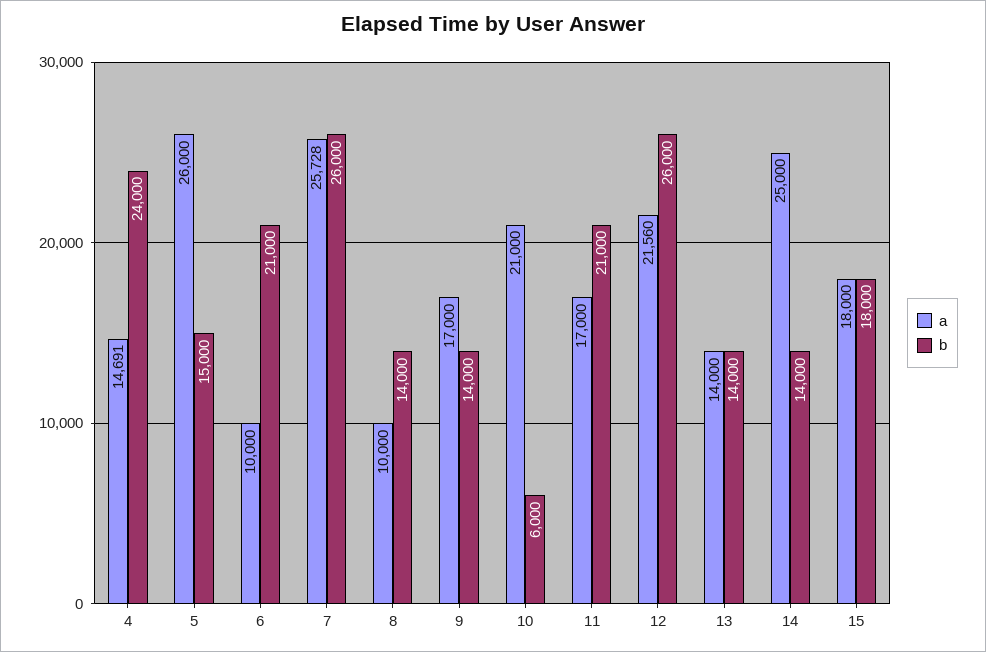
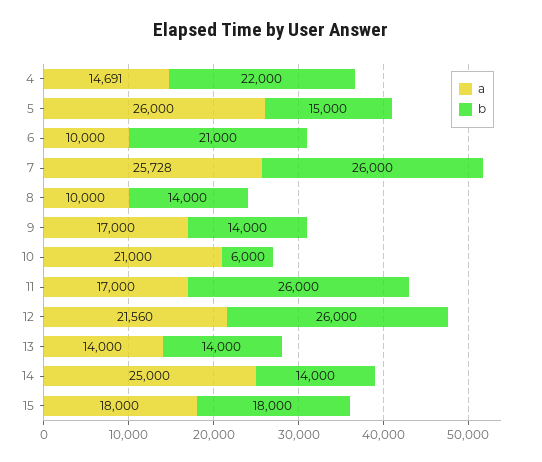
  {
    "a": {
      "4": 14691,
      "5": 26000,
      "6": 10000,
      "7": 25728,
      "8": 10000,
      "9": 17000,
      "10": 21000,
      "11": 17000,
      "12": 21560,
      "13": 14000,
      "14": 25000,
      "15": 18000
    },
    "b": {
-     "4": 24000,
+     "4": 22000,
      "5": 15000,
      "6": 21000,
      "7": 26000,
      "8": 14000,
      "9": 14000,
      "10": 6000,
-     "11": 21000,
+     "11": 26000,
      "12": 26000,
      "13": 14000,
      "14": 14000,
      "15": 18000
    }
  }

